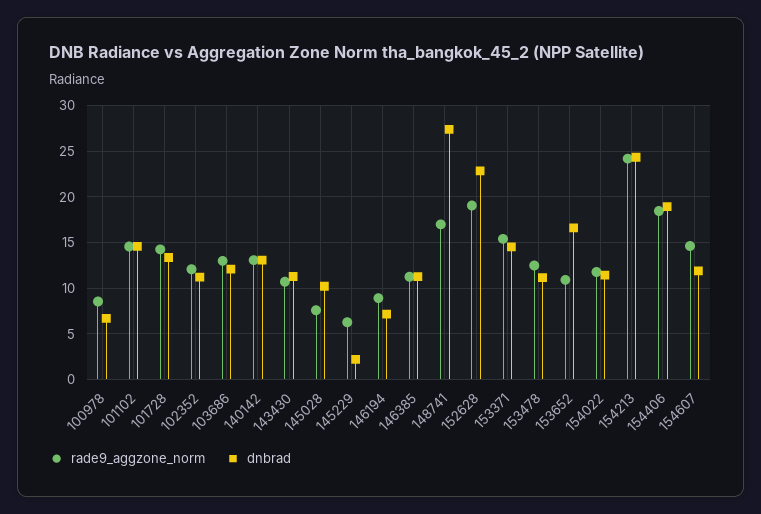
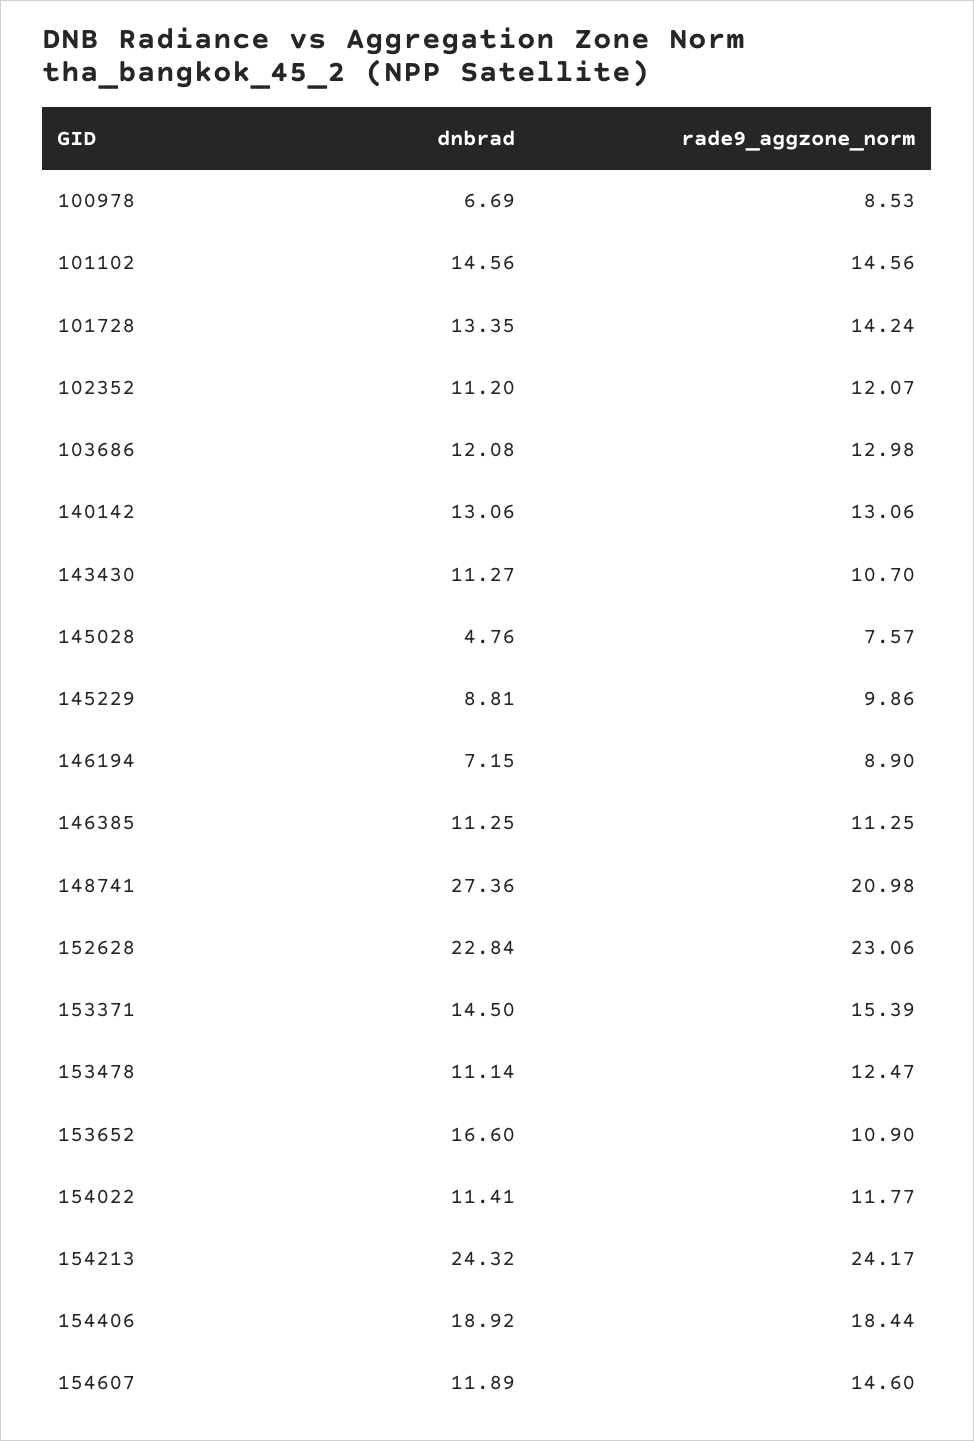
  {
    "rade9_aggzone_norm": {
      "100978": 8.53,
      "101102": 14.56,
      "101728": 14.24,
      "102352": 12.07,
      "103686": 12.98,
      "140142": 13.06,
      "143430": 10.7,
      "145028": 7.57,
-     "145229": 6,
+     "145229": 9.86,
      "146194": 8.9,
      "146385": 11.25,
-     "148741": 17,
+     "148741": 20.98,
-     "152628": 19,
+     "152628": 23.06,
      "153371": 15.39,
      "153478": 12.47,
      "153652": 10.9,
      "154022": 11.77,
      "154213": 24.17,
      "154406": 18.44,
      "154607": 14.6
    },
    "dnbrad": {
      "100978": 6.69,
      "101102": 14.56,
      "101728": 13.35,
      "102352": 11.2,
      "103686": 12.08,
      "140142": 13.06,
      "143430": 11.27,
-     "145028": 10,
+     "145028": 4.76,
-     "145229": 2,
+     "145229": 8.81,
      "146194": 7.15,
      "146385": 11.25,
      "148741": 27.36,
      "152628": 22.84,
      "153371": 14.5,
      "153478": 11.14,
      "153652": 16.6,
      "154022": 11.41,
      "154213": 24.32,
      "154406": 18.92,
      "154607": 11.89
    }
  }

